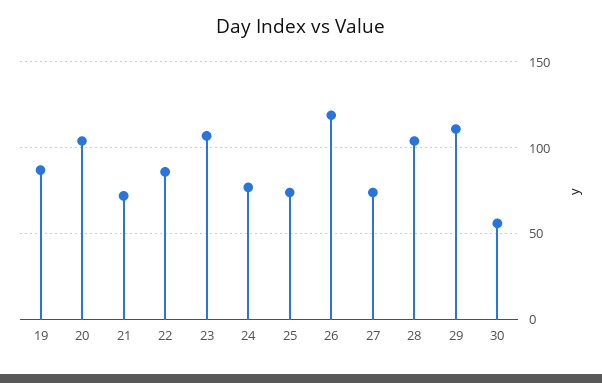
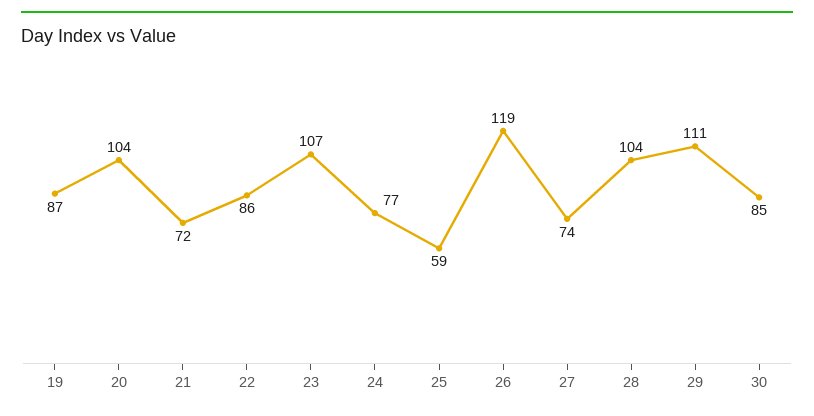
  {
    "19": 87,
    "20": 104,
    "21": 72,
    "22": 86,
    "23": 107,
    "24": 77,
-   "25": 75,
+   "25": 59,
    "26": 119,
    "27": 74,
    "28": 104,
    "29": 111,
-   "30": 55
+   "30": 85
  }

